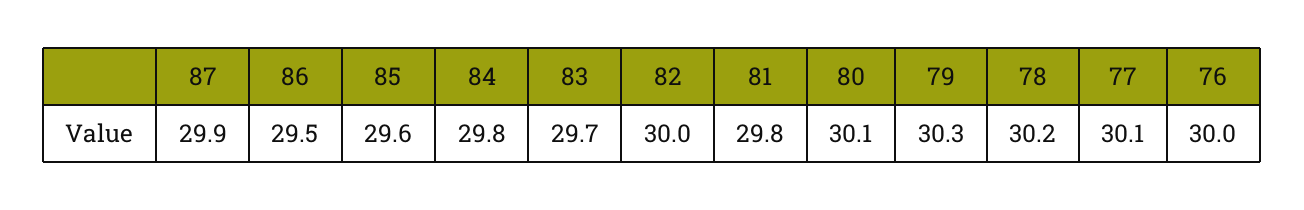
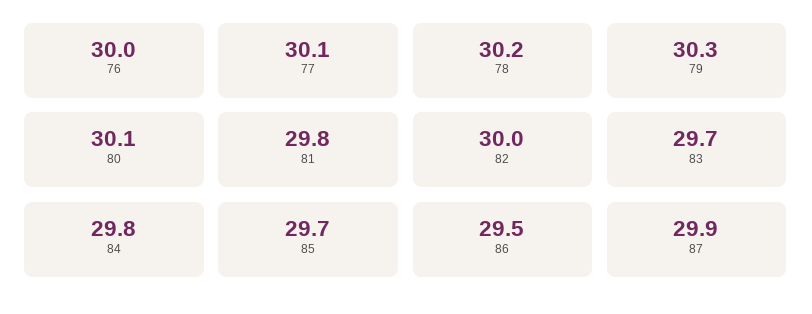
  {
    "87": 29.9,
    "86": 29.5,
-   "85": 29.6,
+   "85": 29.7,
    "84": 29.8,
    "83": 29.7,
    "82": 30,
    "81": 29.8,
    "80": 30.1,
    "79": 30.3,
    "78": 30.2,
    "77": 30.1,
    "76": 30
  }

